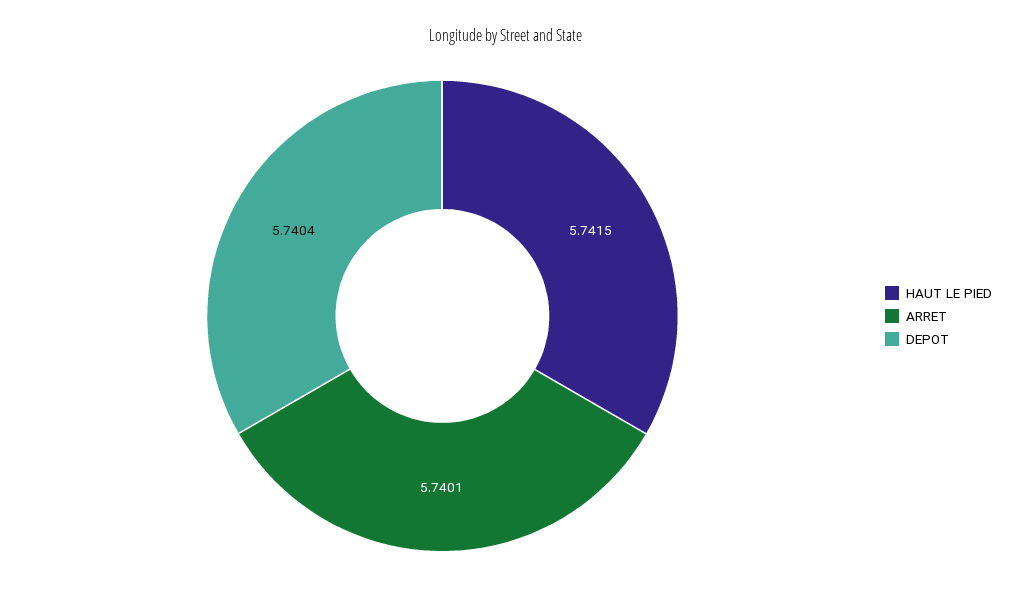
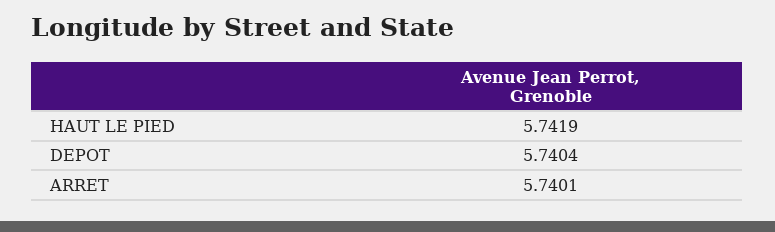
  {
-   "HAUT LE PIED": 5.7415,
+   "HAUT LE PIED": 5.7419,
    "ARRET": 5.7401,
    "DEPOT": 5.7404
  }

